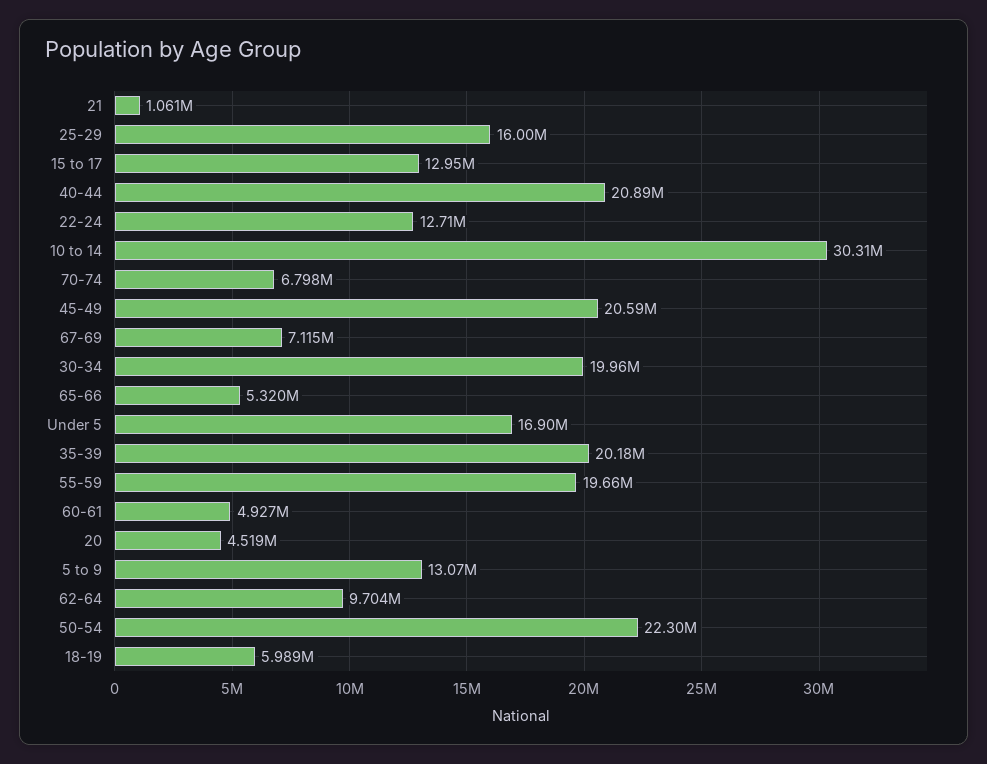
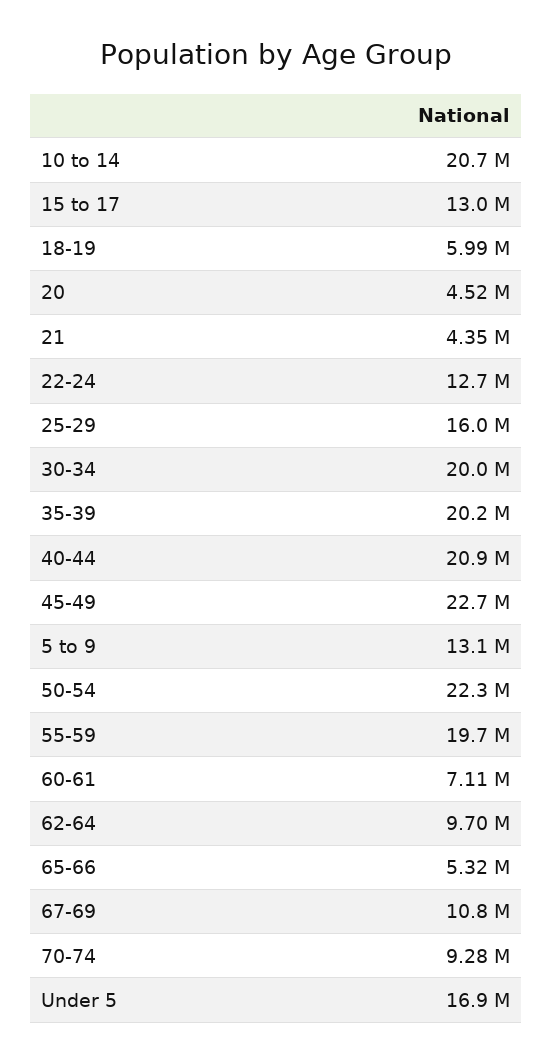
  {
-   "21": 1061000,
+   "21": 4350000,
    "25-29": 16000000,
    "15 to 17": 12950000,
    "40-44": 20890000,
    "22-24": 12710000,
-   "10 to 14": 30310000,
+   "10 to 14": 20700000,
-   "70-74": 6798000,
+   "70-74": 9280000,
-   "45-49": 20590000,
+   "45-49": 22700000,
-   "67-69": 7115000,
+   "67-69": 10800000,
    "30-34": 19960000,
    "65-66": 5320000,
    "Under 5": 16900000,
    "35-39": 20180000,
    "55-59": 19660000,
-   "60-61": 4927000,
+   "60-61": 7110000,
    "20": 4519000,
    "5 to 9": 13070000,
    "62-64": 9704000,
    "50-54": 22300000,
    "18-19": 5989000
  }

